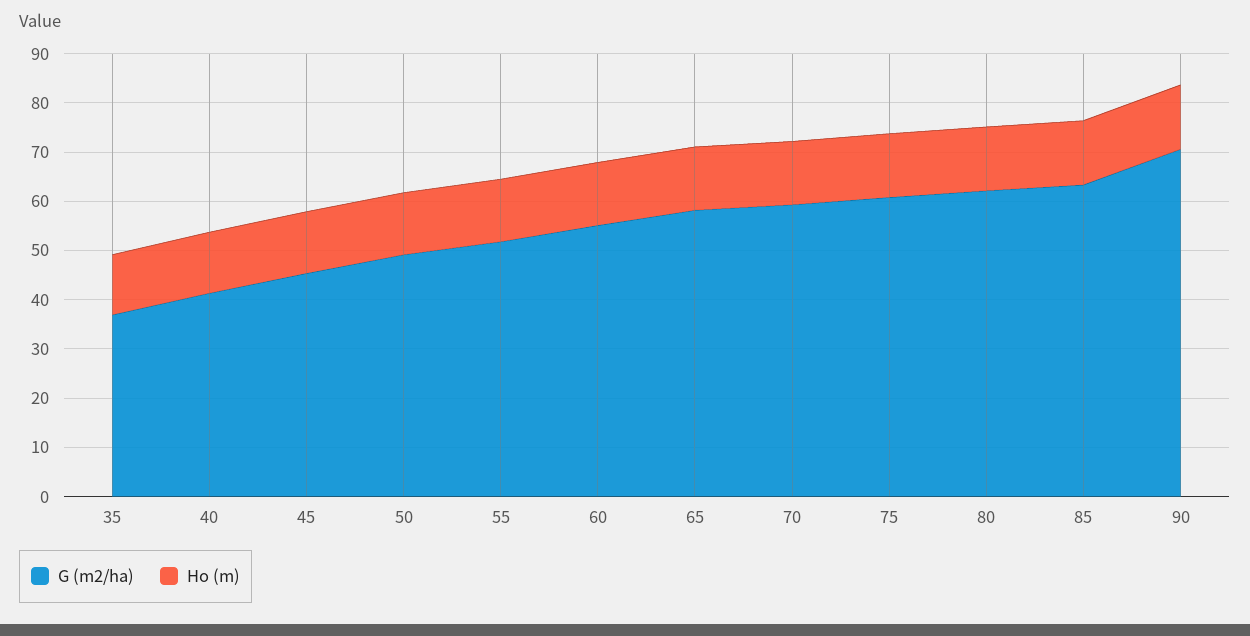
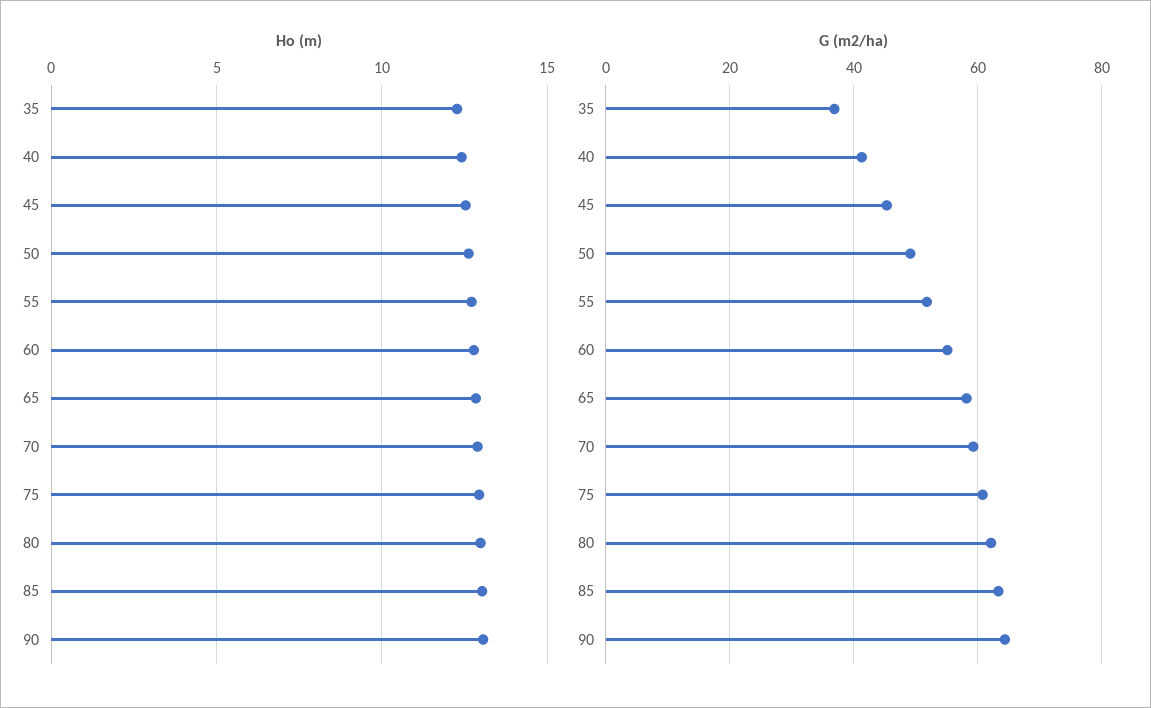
  {
    "G (m2/ha)": {
      "35": 36,
      "40": 42,
      "45": 46,
      "50": 50,
      "55": 52,
      "60": 56,
      "65": 58,
      "70": 60,
      "75": 60,
      "80": 62,
      "85": 64,
-     "90": 70
+     "90": 64
    },
    "Ho (m)": {
      "35": 12.5,
      "40": 12.5,
      "45": 12.5,
      "50": 12.5,
      "55": 12.5,
      "60": 13,
      "65": 13,
      "70": 13,
      "75": 13,
      "80": 13,
      "85": 13,
      "90": 13
    }
  }

